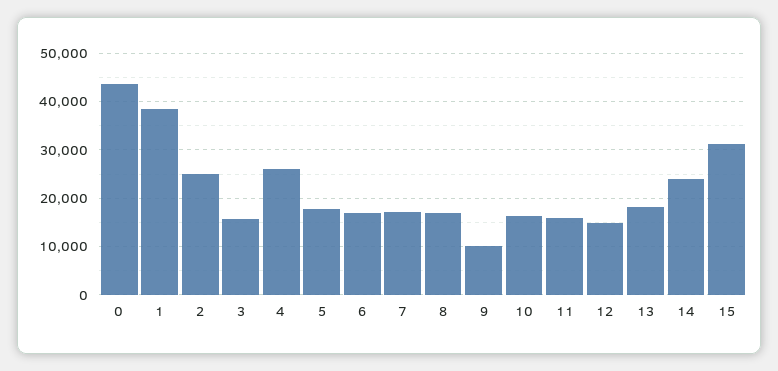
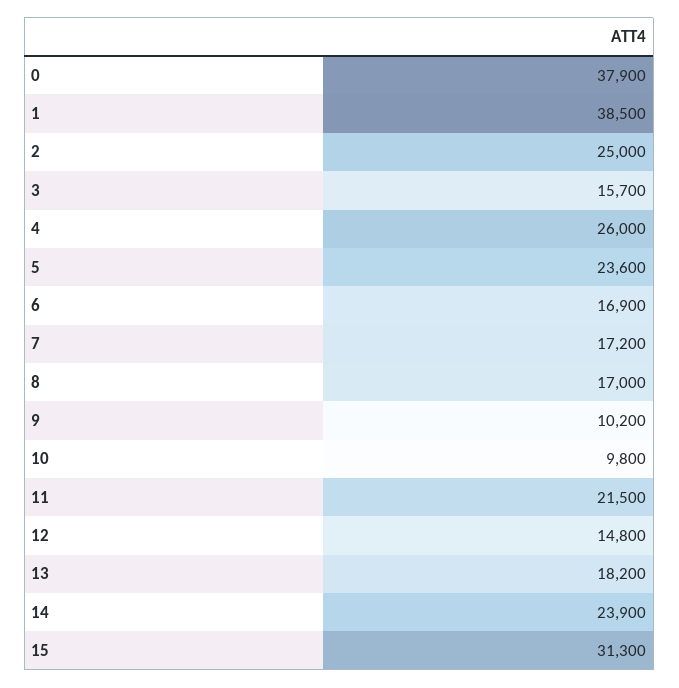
  {
-   "0": 44000,
+   "0": 37900,
    "1": 38500,
    "2": 25000,
    "3": 15700,
    "4": 26000,
-   "5": 18000,
+   "5": 23600,
    "6": 16900,
    "7": 17200,
    "8": 17000,
    "9": 10200,
-   "10": 16000,
+   "10": 9800,
-   "11": 16000,
+   "11": 21500,
    "12": 14800,
    "13": 18200,
    "14": 23900,
    "15": 31300
  }

